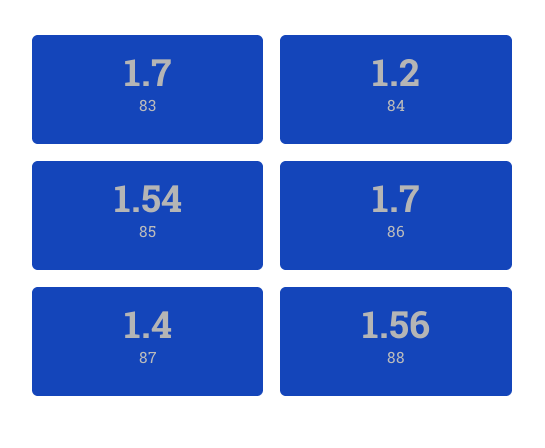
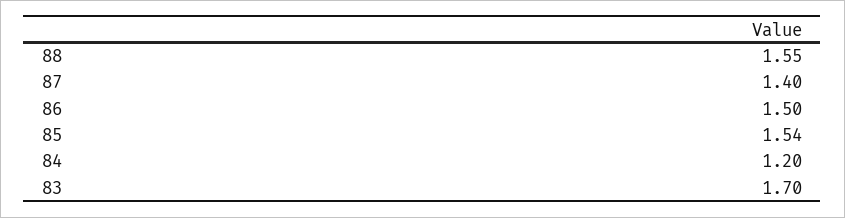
  {
    "83": 1.7,
    "84": 1.2,
    "85": 1.54,
-   "86": 1.7,
+   "86": 1.5,
    "87": 1.4,
-   "88": 1.56
+   "88": 1.55
  }

